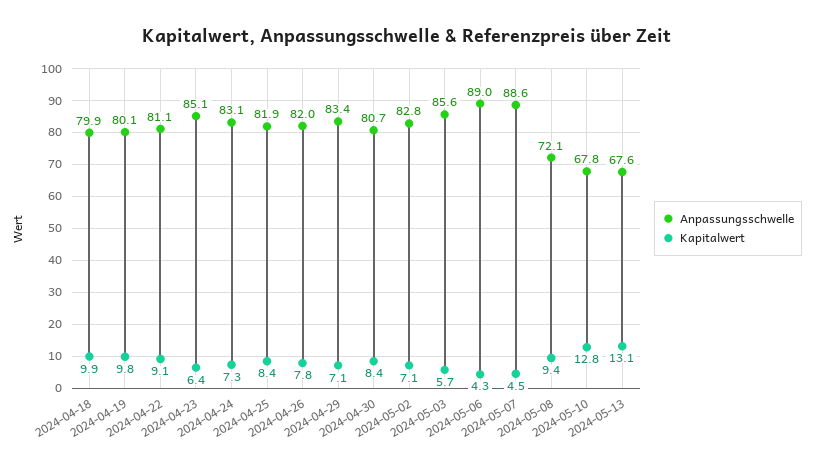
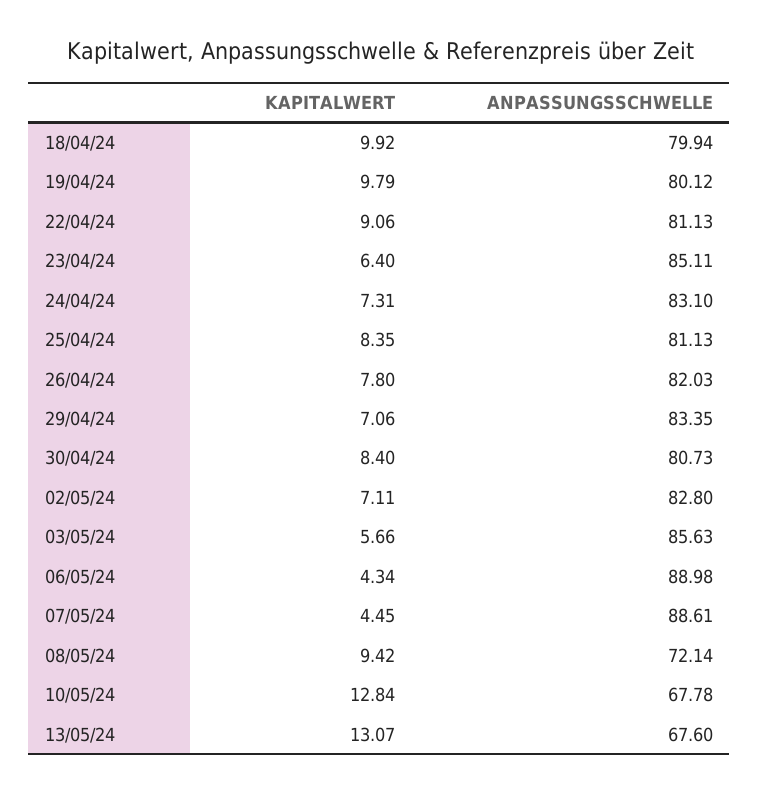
  {
    "Anpassungsschwelle": {
      "2024-04-18": 79.94,
      "2024-04-19": 80.12,
      "2024-04-22": 81.13,
      "2024-04-23": 85.11,
      "2024-04-24": 83.1,
-     "2024-04-25": 81.9,
+     "2024-04-25": 81.13,
      "2024-04-26": 82.03,
      "2024-04-29": 83.35,
      "2024-04-30": 80.73,
      "2024-05-02": 82.8,
      "2024-05-03": 85.63,
      "2024-05-06": 88.98,
      "2024-05-07": 88.61,
      "2024-05-08": 72.14,
      "2024-05-10": 67.78,
      "2024-05-13": 67.6
    },
    "Kapitalwert": {
      "2024-04-18": 9.92,
      "2024-04-19": 9.79,
      "2024-04-22": 9.06,
      "2024-04-23": 6.4,
      "2024-04-24": 7.31,
      "2024-04-25": 8.35,
      "2024-04-26": 7.8,
      "2024-04-29": 7.06,
      "2024-04-30": 8.4,
      "2024-05-02": 7.11,
      "2024-05-03": 5.66,
      "2024-05-06": 4.34,
      "2024-05-07": 4.45,
      "2024-05-08": 9.42,
      "2024-05-10": 12.84,
      "2024-05-13": 13.07
    }
  }

